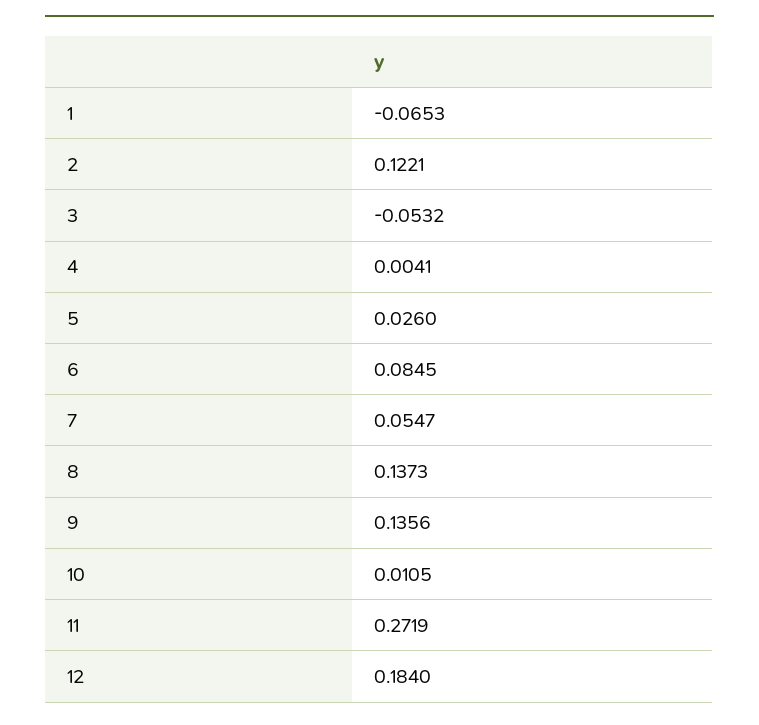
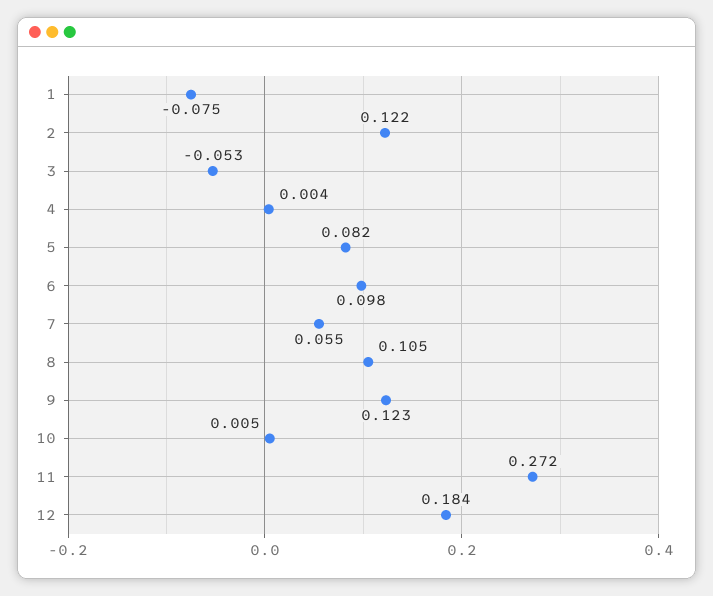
  {
-   "1": -0.0653,
+   "1": -0.075,
    "2": 0.1221,
    "3": -0.0532,
    "4": 0.0041,
-   "5": 0.026,
+   "5": 0.082,
-   "6": 0.0845,
+   "6": 0.098,
    "7": 0.0547,
-   "8": 0.1373,
+   "8": 0.105,
-   "9": 0.1356,
+   "9": 0.123,
-   "10": 0.0105,
+   "10": 0.005,
    "11": 0.2719,
    "12": 0.184
  }

